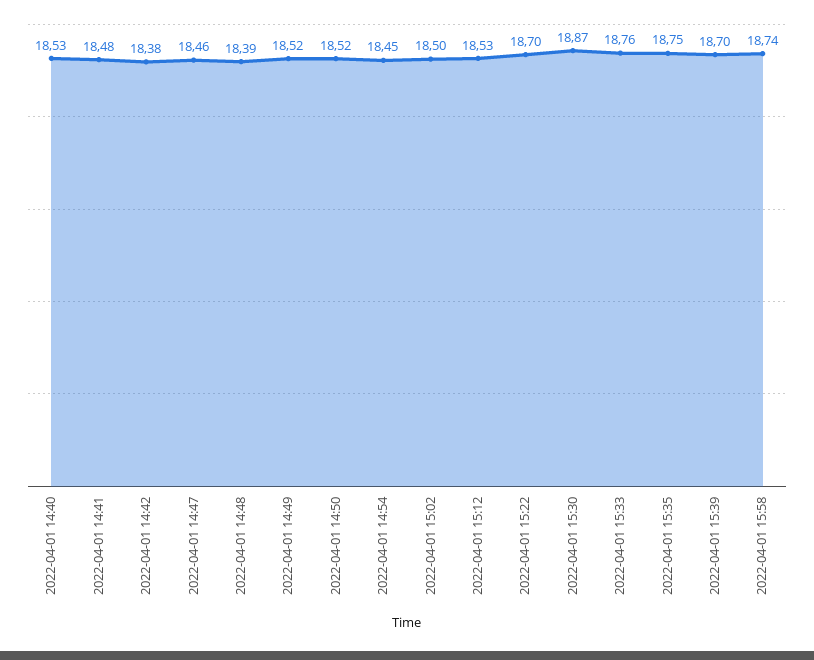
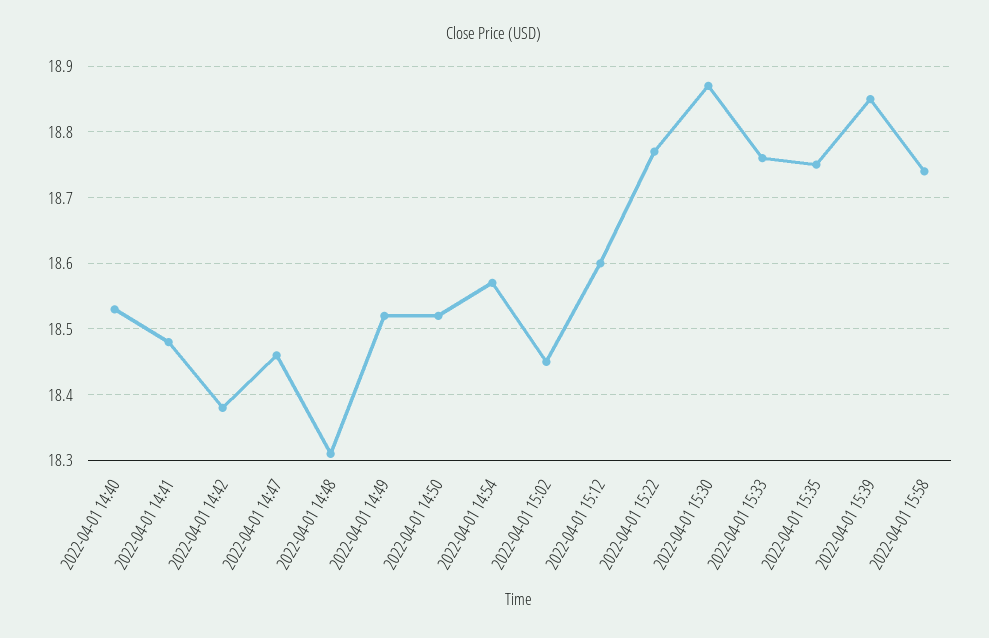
  {
    "2022-04-01 14:40": 18.53,
    "2022-04-01 14:41": 18.48,
    "2022-04-01 14:42": 18.38,
    "2022-04-01 14:47": 18.46,
-   "2022-04-01 14:48": 18.39,
+   "2022-04-01 14:48": 18.31,
    "2022-04-01 14:49": 18.52,
    "2022-04-01 14:50": 18.52,
-   "2022-04-01 14:54": 18.45,
+   "2022-04-01 14:54": 18.57,
-   "2022-04-01 15:02": 18.5,
+   "2022-04-01 15:02": 18.45,
-   "2022-04-01 15:12": 18.53,
+   "2022-04-01 15:12": 18.6,
-   "2022-04-01 15:22": 18.7,
+   "2022-04-01 15:22": 18.77,
    "2022-04-01 15:30": 18.87,
    "2022-04-01 15:33": 18.76,
    "2022-04-01 15:35": 18.75,
-   "2022-04-01 15:39": 18.7,
+   "2022-04-01 15:39": 18.85,
    "2022-04-01 15:58": 18.74
  }

